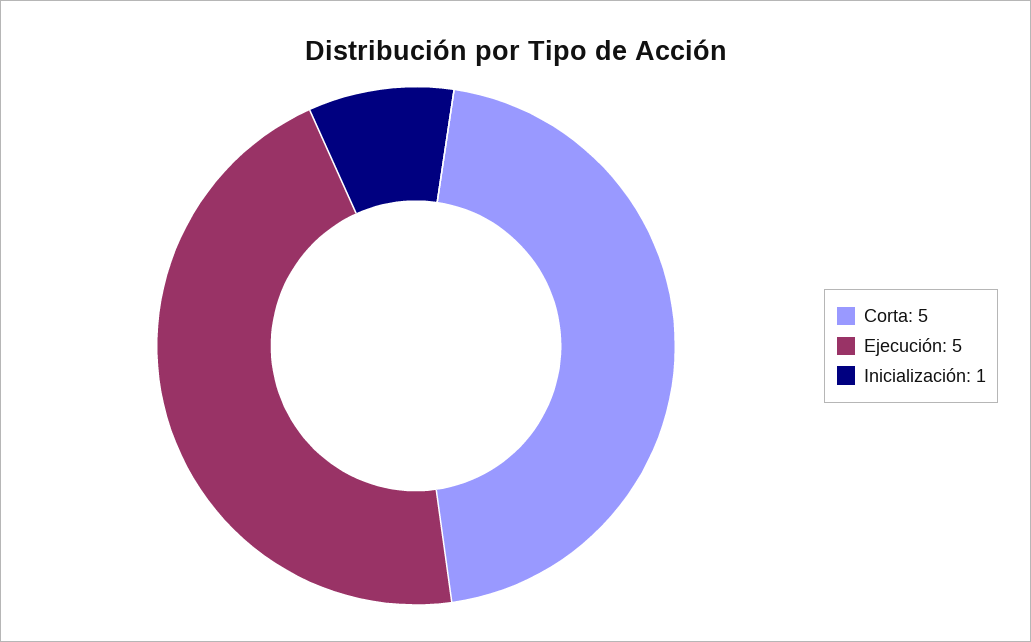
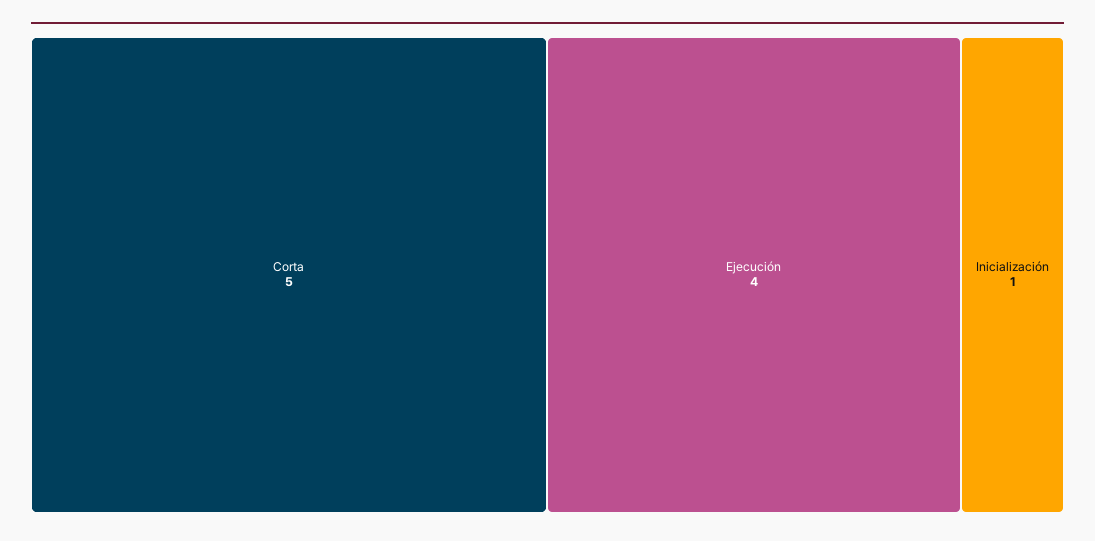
  {
    "Corta": 5,
-   "Ejecución": 5,
+   "Ejecución": 4,
    "Inicialización": 1
  }

